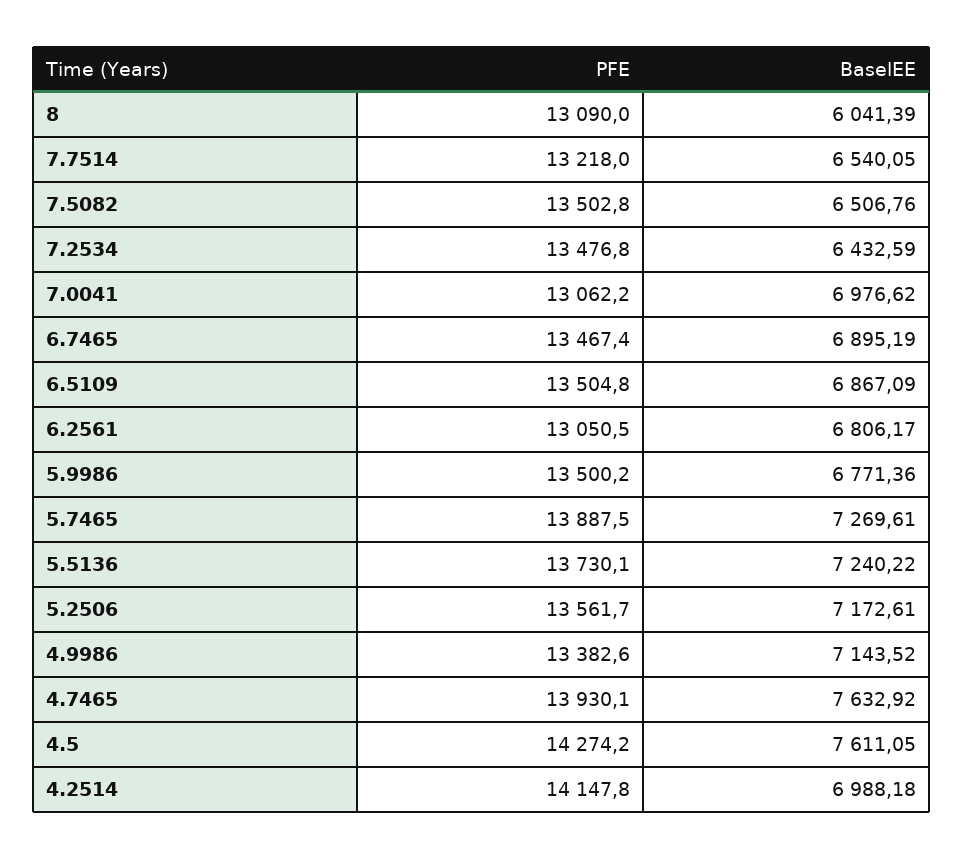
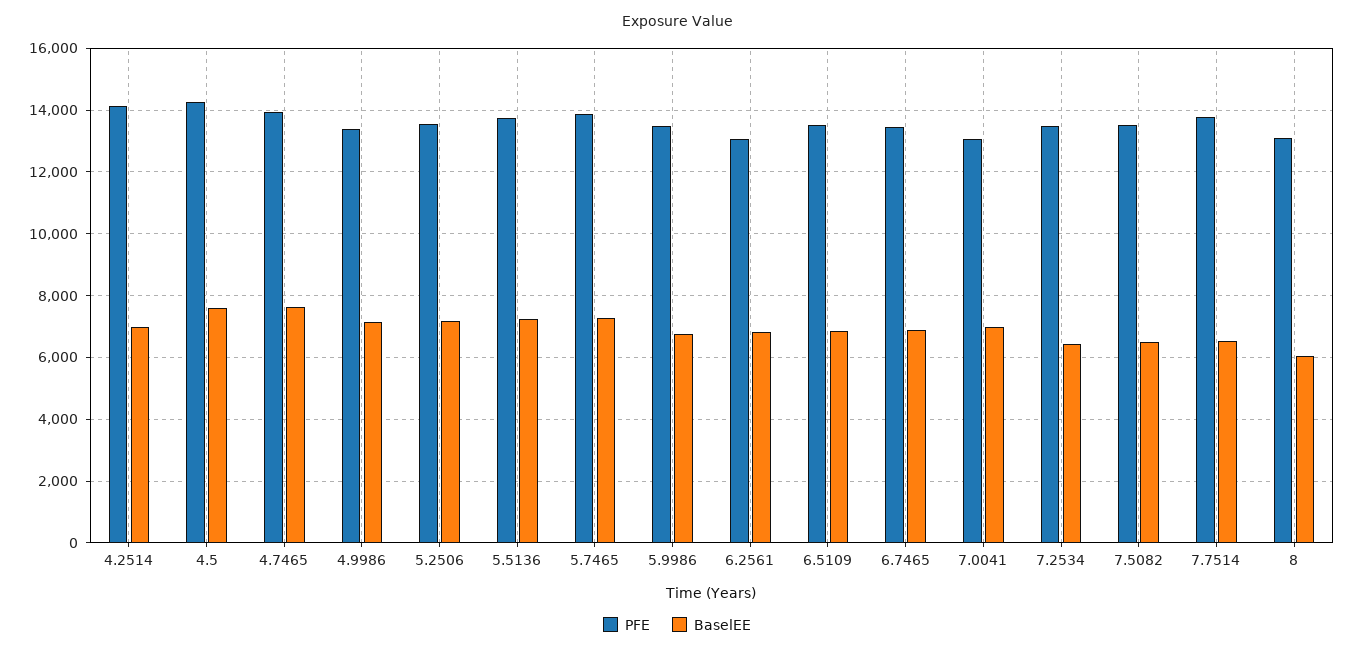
  {
    "PFE": {
      "8": 13090,
-     "7.7514": 13218,
+     "7.7514": 13800,
      "7.5082": 13502.8,
      "7.2534": 13476.8,
      "7.0041": 13062.2,
      "6.7465": 13467.4,
      "6.5109": 13504.8,
      "6.2561": 13050.5,
      "5.9986": 13500.2,
      "5.7465": 13887.5,
      "5.5136": 13730.1,
      "5.2506": 13561.7,
      "4.9986": 13382.6,
      "4.7465": 13930.1,
      "4.5": 14274.2,
      "4.2514": 14147.8
    },
    "BaselEE": {
      "8": 6041.39,
      "7.7514": 6540.05,
      "7.5082": 6506.76,
      "7.2534": 6432.59,
      "7.0041": 6976.62,
      "6.7465": 6895.19,
      "6.5109": 6867.09,
      "6.2561": 6806.17,
      "5.9986": 6771.36,
      "5.7465": 7269.61,
      "5.5136": 7240.22,
      "5.2506": 7172.61,
      "4.9986": 7143.52,
      "4.7465": 7632.92,
      "4.5": 7611.05,
      "4.2514": 6988.18
    }
  }

